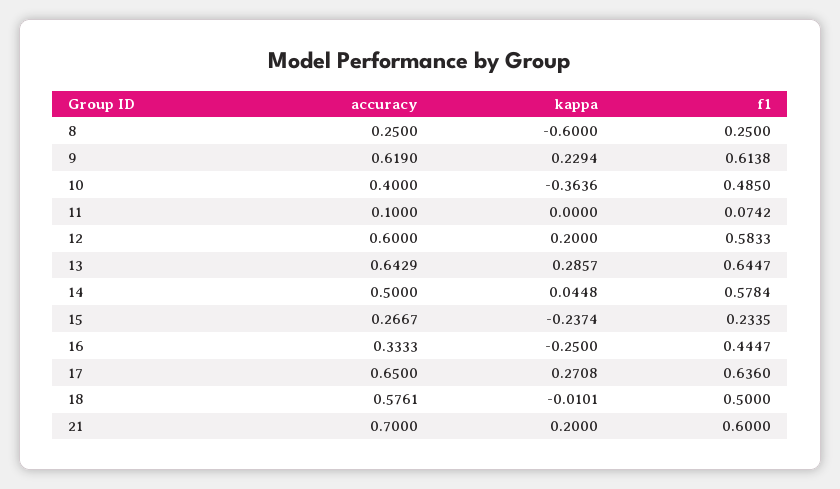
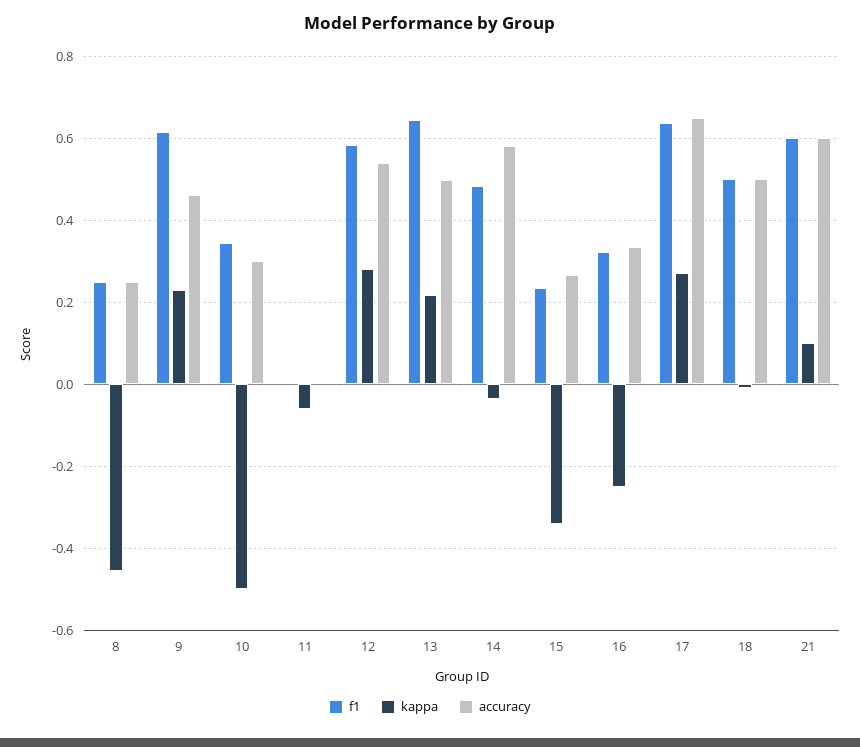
  {
    "accuracy": {
      "8": 0.25,
-     "9": 0.619,
+     "9": 0.46,
-     "10": 0.4,
+     "10": 0.3,
-     "11": 0.1,
+     "11": 0,
-     "12": 0.6,
+     "12": 0.54,
-     "13": 0.6429,
+     "13": 0.5,
-     "14": 0.5,
+     "14": 0.58,
      "15": 0.2667,
      "16": 0.3333,
      "17": 0.65,
-     "18": 0.5761,
+     "18": 0.5,
-     "21": 0.7
+     "21": 0.6
    },
    "kappa": {
-     "8": -0.6,
+     "8": -0.46,
      "9": 0.2294,
-     "10": -0.3636,
+     "10": -0.5,
-     "11": 0,
+     "11": -0.06,
-     "12": 0.2,
+     "12": 0.28,
-     "13": 0.2857,
+     "13": 0.22,
-     "14": 0.0448,
+     "14": -0.04,
-     "15": -0.2374,
+     "15": -0.34,
      "16": -0.25,
      "17": 0.2708,
      "18": -0.0101,
-     "21": 0.2
+     "21": 0.1
    },
    "f1": {
      "8": 0.25,
      "9": 0.6138,
-     "10": 0.485,
+     "10": 0.34,
-     "11": 0.0742,
+     "11": 0,
      "12": 0.5833,
      "13": 0.6447,
-     "14": 0.5784,
+     "14": 0.48,
      "15": 0.2335,
-     "16": 0.4447,
+     "16": 0.32,
      "17": 0.636,
      "18": 0.5,
      "21": 0.6
    }
  }

